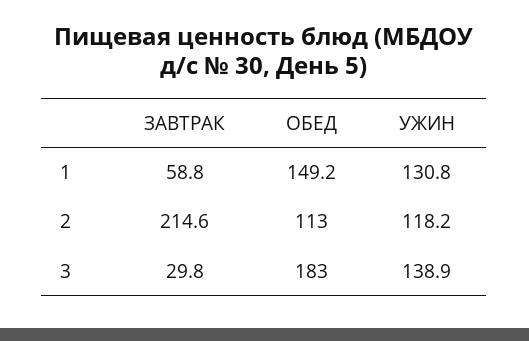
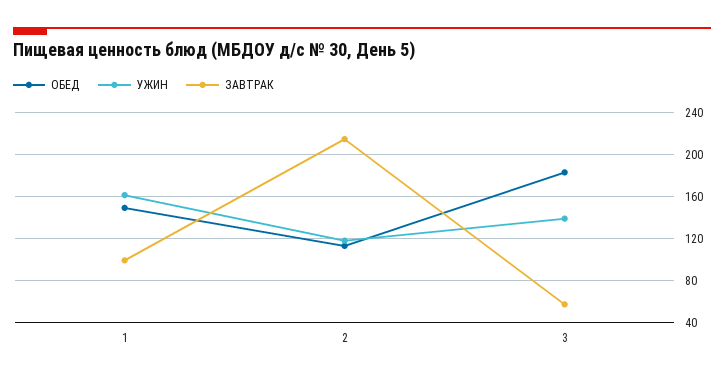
  {
    "ЗАВТРАК": {
-     "1": 58.8,
+     "1": 100,
      "2": 214.6,
-     "3": 29.8
+     "3": 60
    },
    "ОБЕД": {
      "1": 149.2,
      "2": 113,
      "3": 183
    },
    "УЖИН": {
-     "1": 130.8,
+     "1": 160,
      "2": 118.2,
      "3": 138.9
    }
  }

